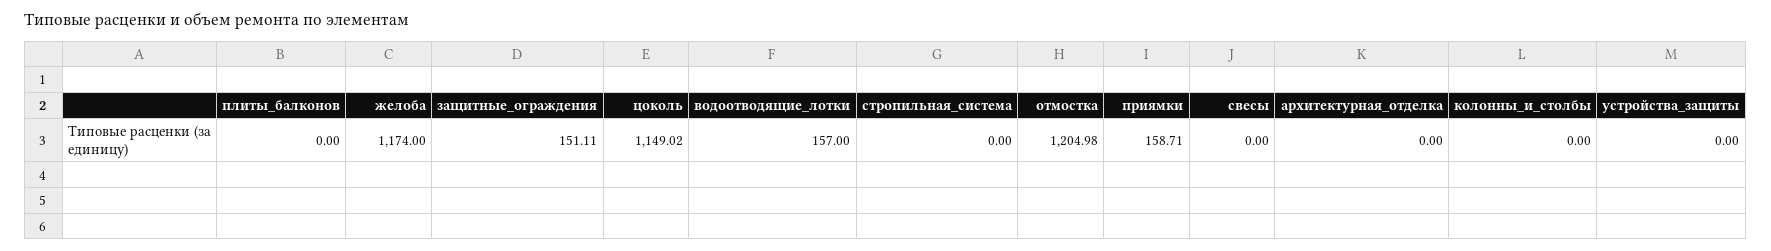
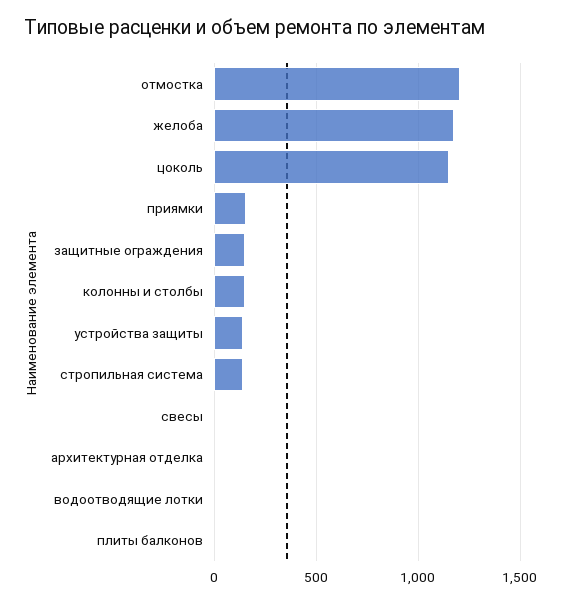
  {
    "плиты_балконов": 0,
    "желоба": 1174,
    "защитные_ограждения": 151.11,
    "цоколь": 1149.02,
-   "водоотводящие_лотки": 157,
+   "водоотводящие_лотки": 0,
-   "стропильная_система": 0,
+   "стропильная_система": 150,
    "отмостка": 1204.98,
    "приямки": 158.71,
    "свесы": 0,
    "архитектурная_отделка": 0,
-   "колонны_и_столбы": 0,
+   "колонны_и_столбы": 150,
-   "устройства_защиты": 0
+   "устройства_защиты": 150
  }

